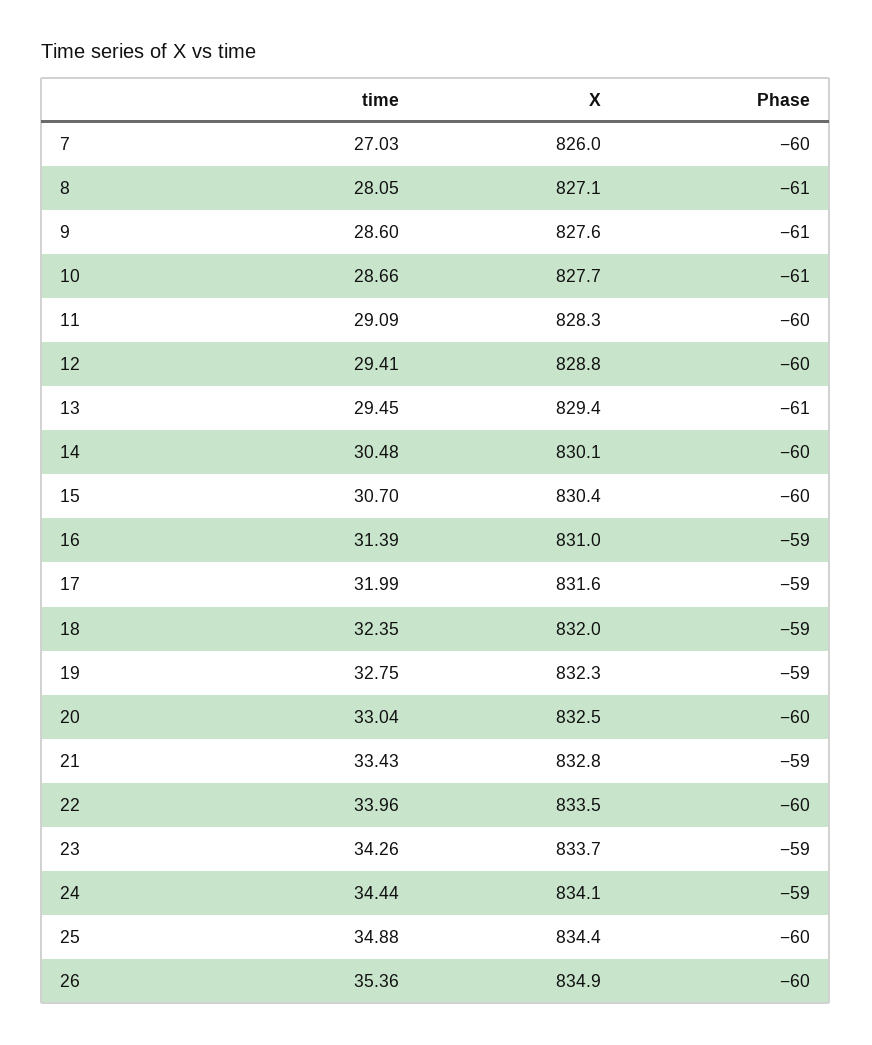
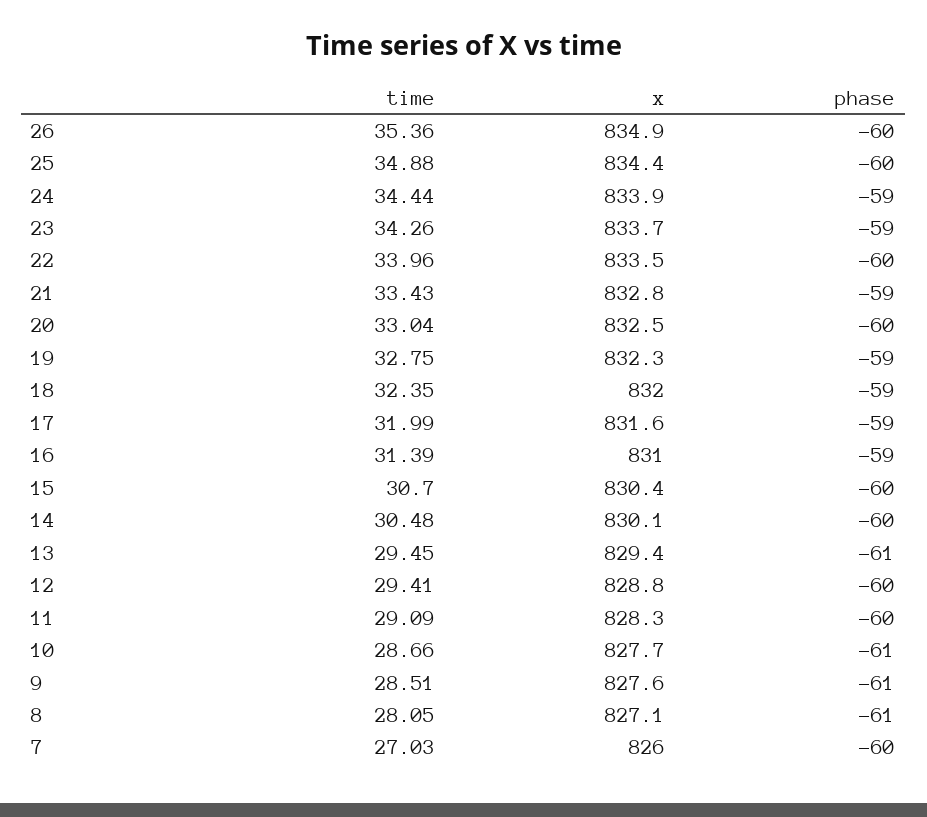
  {
    "time": {
      "7": 27.03,
      "8": 28.05,
-     "9": 28.6,
+     "9": 28.51,
      "10": 28.66,
      "11": 29.09,
      "12": 29.41,
      "13": 29.45,
      "14": 30.48,
      "15": 30.7,
      "16": 31.39,
      "17": 31.99,
      "18": 32.35,
      "19": 32.75,
      "20": 33.04,
      "21": 33.43,
      "22": 33.96,
      "23": 34.26,
      "24": 34.44,
      "25": 34.88,
      "26": 35.36
    },
    "X": {
      "7": 826,
      "8": 827.1,
      "9": 827.6,
      "10": 827.7,
      "11": 828.3,
      "12": 828.8,
      "13": 829.4,
      "14": 830.1,
      "15": 830.4,
      "16": 831,
      "17": 831.6,
      "18": 832,
      "19": 832.3,
      "20": 832.5,
      "21": 832.8,
      "22": 833.5,
      "23": 833.7,
-     "24": 834.1,
+     "24": 833.9,
      "25": 834.4,
      "26": 834.9
    },
    "Phase": {
      "7": -60,
      "8": -61,
      "9": -61,
      "10": -61,
      "11": -60,
      "12": -60,
      "13": -61,
      "14": -60,
      "15": -60,
      "16": -59,
      "17": -59,
      "18": -59,
      "19": -59,
      "20": -60,
      "21": -59,
      "22": -60,
      "23": -59,
      "24": -59,
      "25": -60,
      "26": -60
    }
  }

